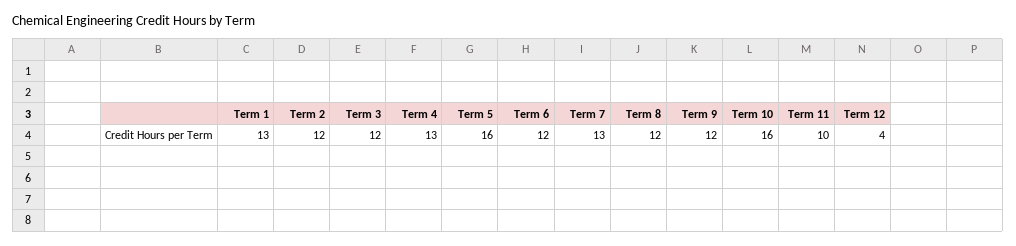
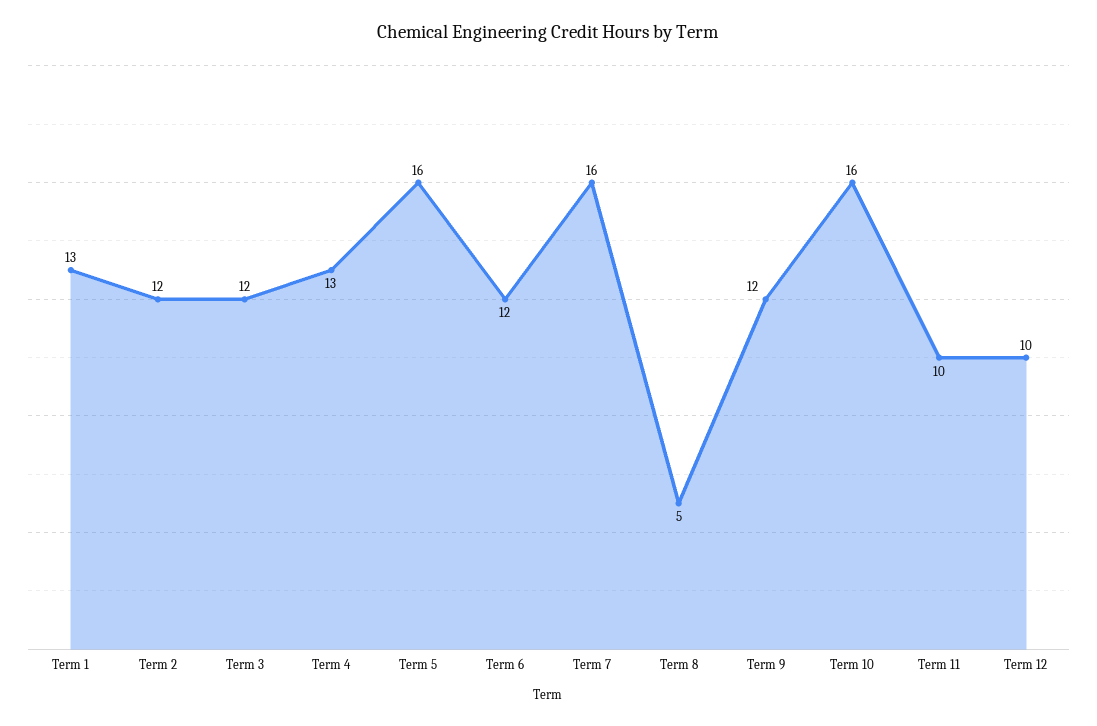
  {
    "Term 1": 13,
    "Term 2": 12,
    "Term 3": 12,
    "Term 4": 13,
    "Term 5": 16,
    "Term 6": 12,
-   "Term 7": 13,
+   "Term 7": 16,
-   "Term 8": 12,
+   "Term 8": 5,
    "Term 9": 12,
    "Term 10": 16,
    "Term 11": 10,
-   "Term 12": 4
+   "Term 12": 10
  }

